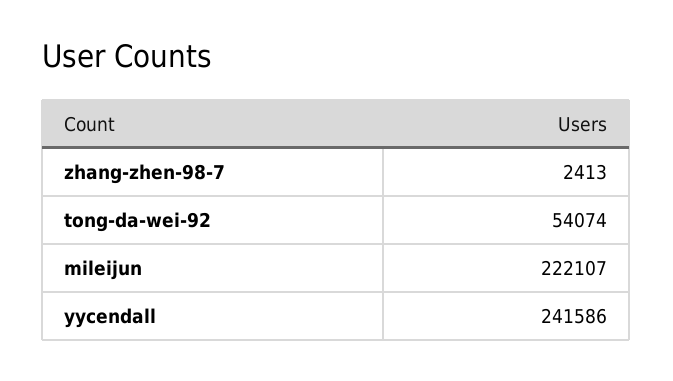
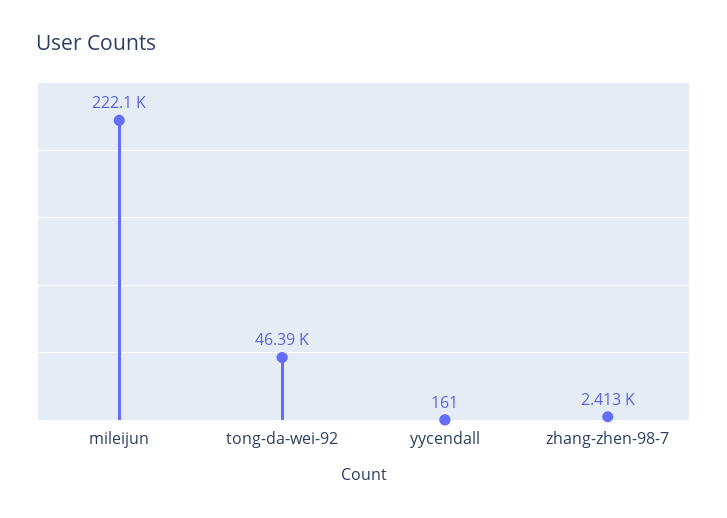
  {
    "zhang-zhen-98-7": 2413,
-   "tong-da-wei-92": 54074,
+   "tong-da-wei-92": 46390,
    "mileijun": 222107,
-   "yycendall": 241586
+   "yycendall": 161
  }

